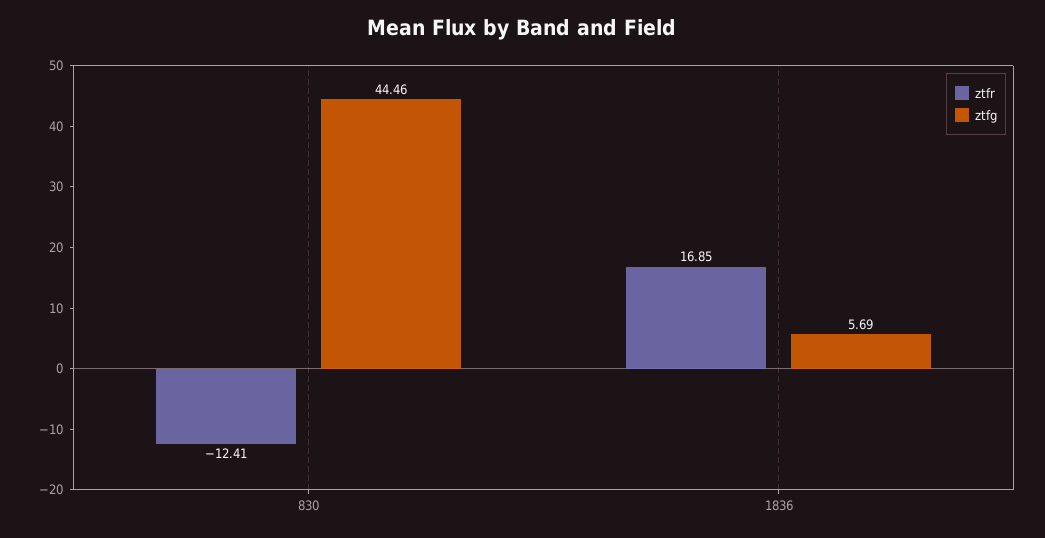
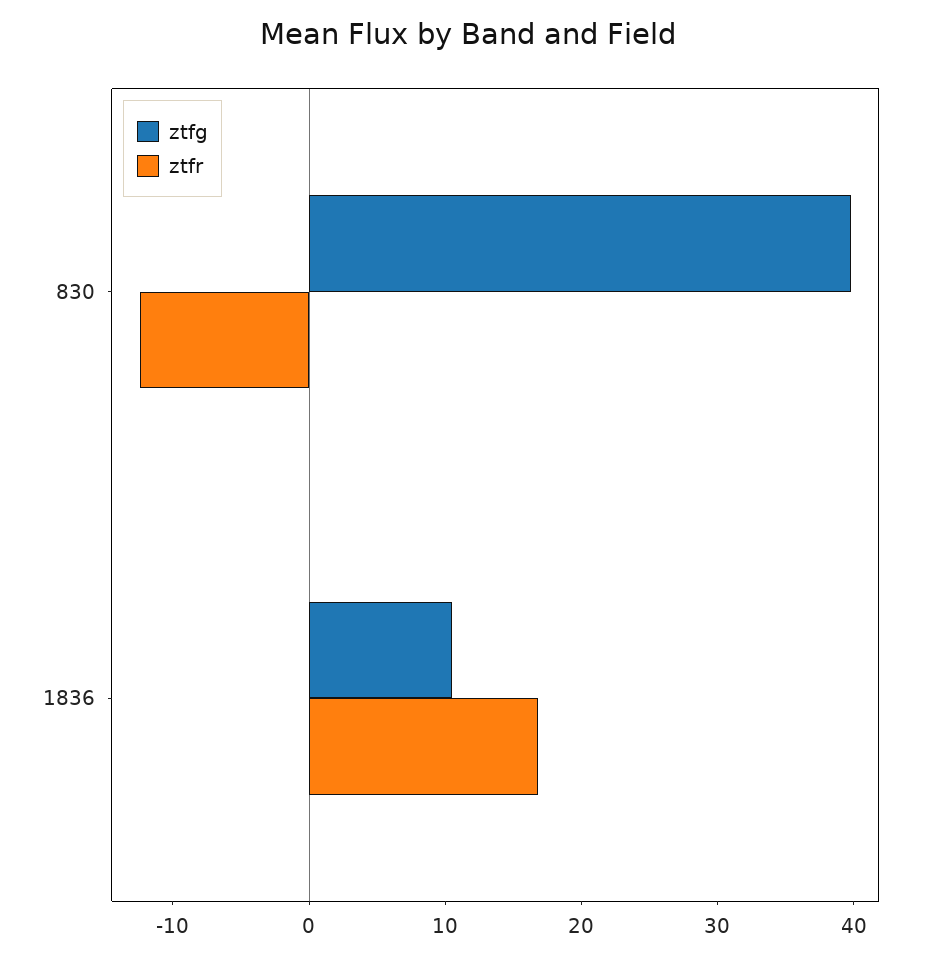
  {
    "ztfr": {
      "830": -12.41,
      "1836": 16.85
    },
    "ztfg": {
-     "830": 44.46,
+     "830": 40,
-     "1836": 5.69
+     "1836": 10
    }
  }

